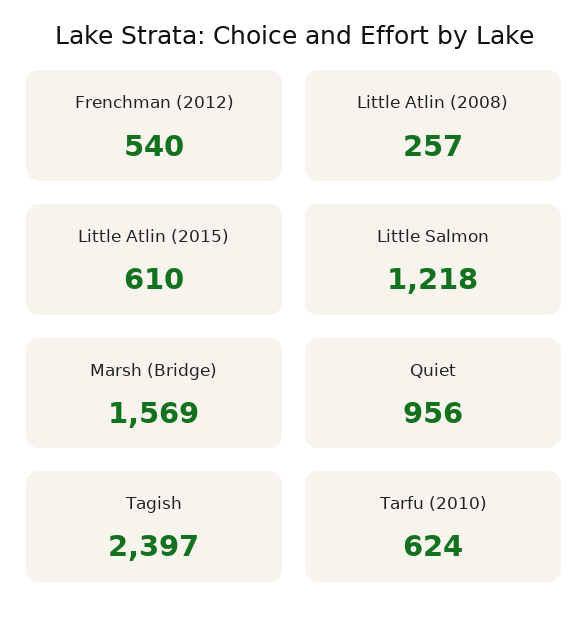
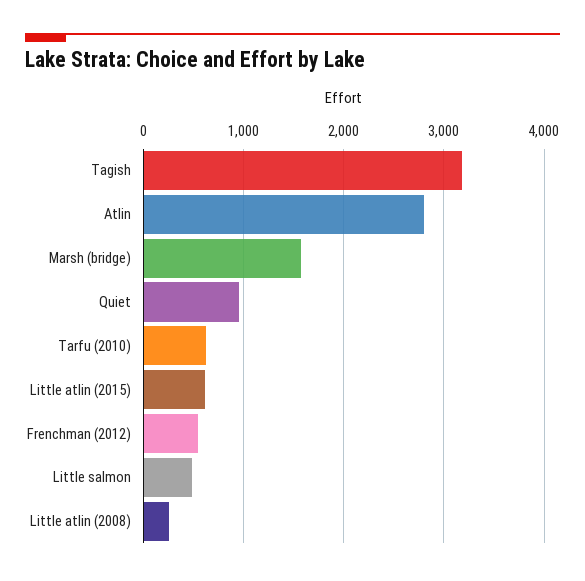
  {
    "Frenchman (2012)": 540,
    "Little Atlin (2008)": 257,
    "Little Atlin (2015)": 610,
-   "Little Salmon": 1218,
+   "Little Salmon": 500,
    "Marsh (Bridge)": 1569,
    "Quiet": 956,
-   "Tagish": 2397,
+   "Tagish": 3200,
-   "Tarfu (2010)": 624
+   "Tarfu (2010)": 624,
+   "Atlin": 2800
  }

